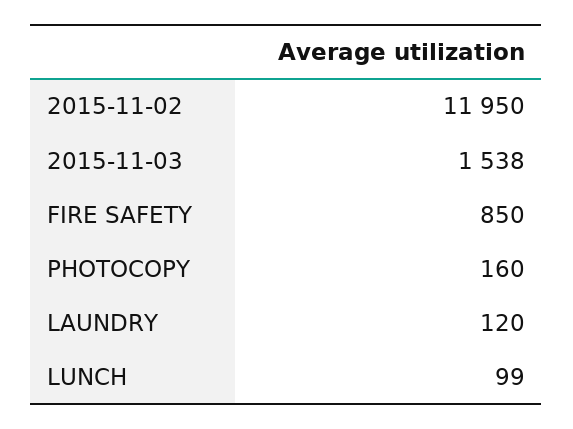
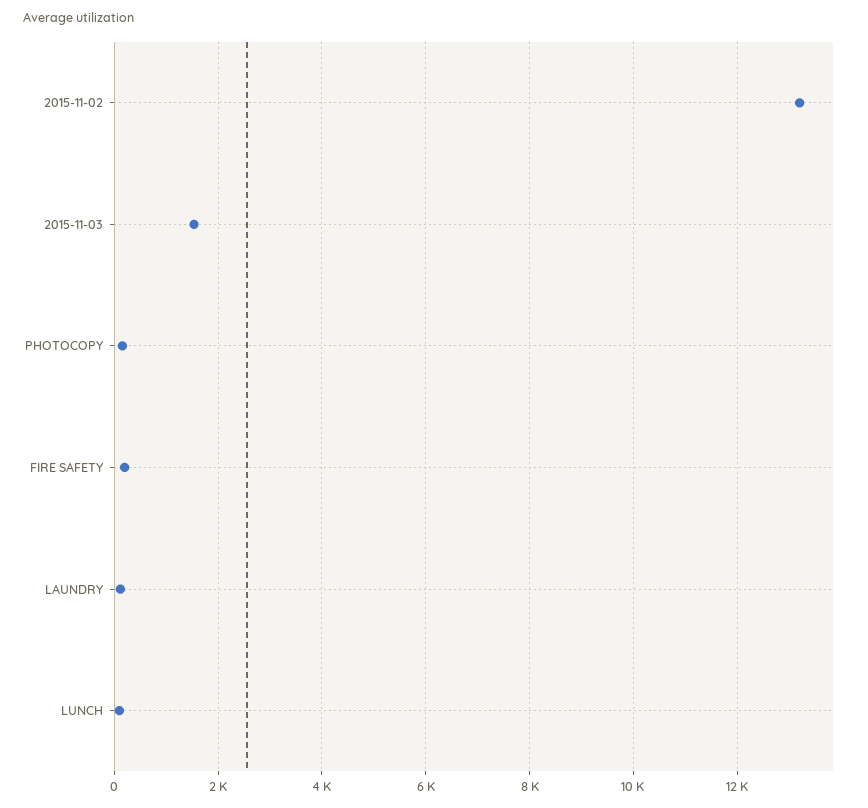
  {
-   "2015-11-02": 11950,
+   "2015-11-02": 13200,
    "2015-11-03": 1538,
-   "FIRE SAFETY": 850,
+   "FIRE SAFETY": 200,
    "PHOTOCOPY": 160,
    "LAUNDRY": 120,
    "LUNCH": 99
  }

